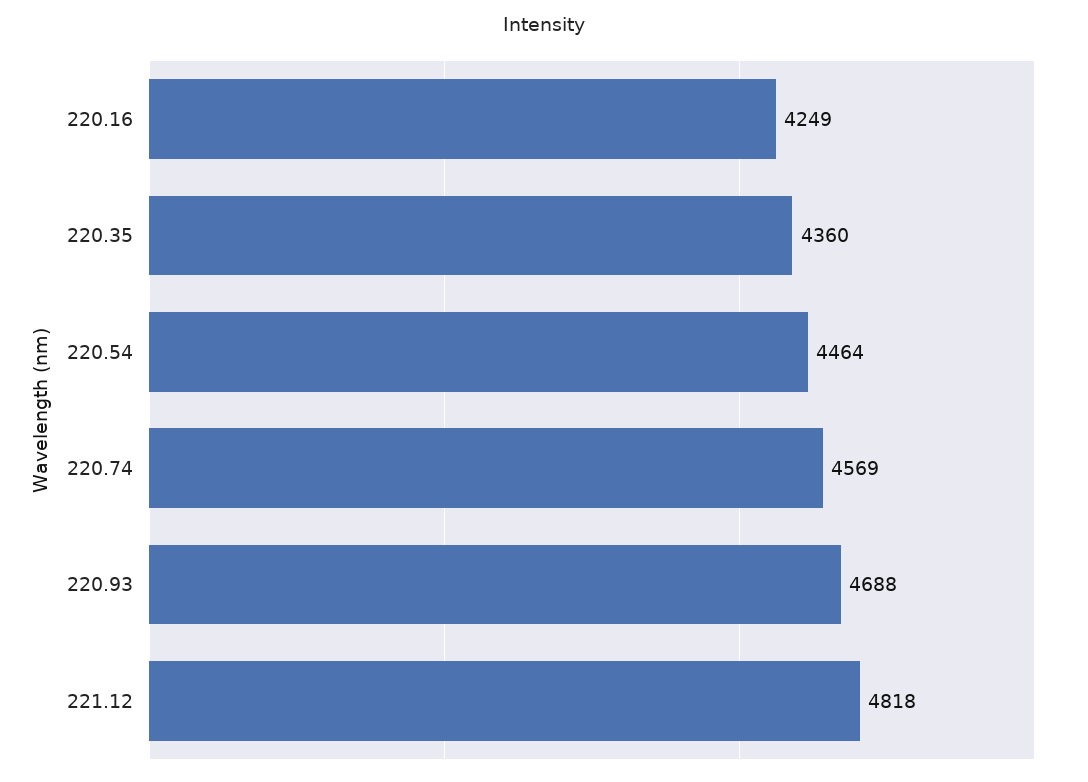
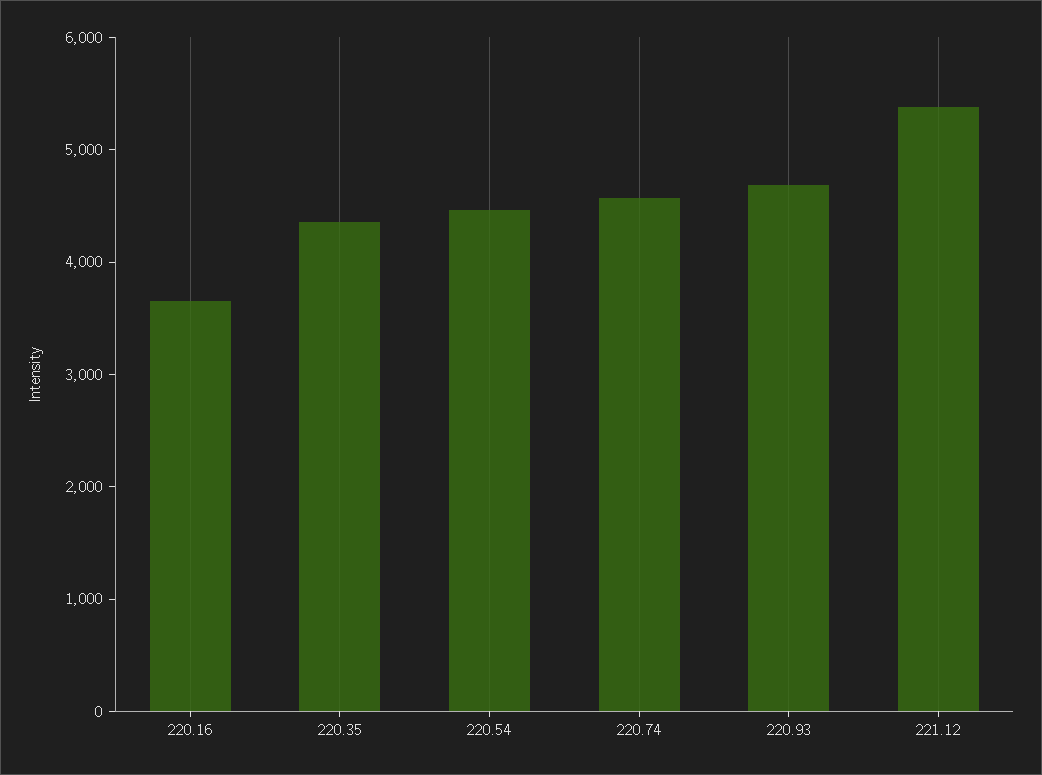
  {
-   "220.16": 4249,
+   "220.16": 3600,
    "220.35": 4360,
    "220.54": 4464,
    "220.74": 4569,
    "220.93": 4688,
-   "221.12": 4818
+   "221.12": 5400
  }

